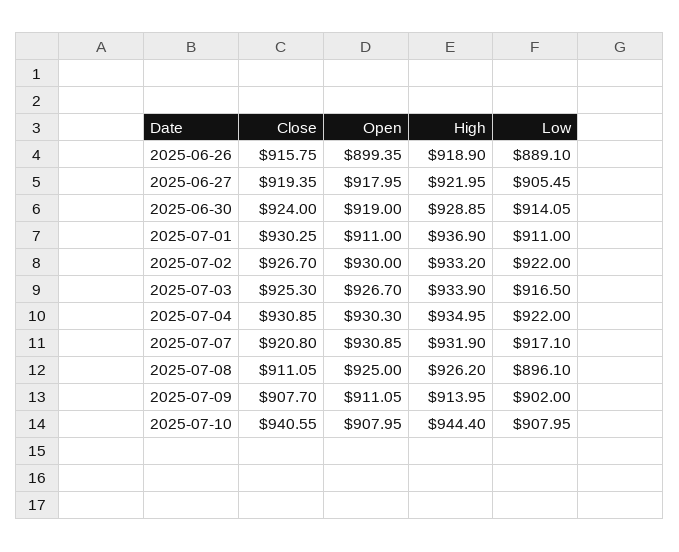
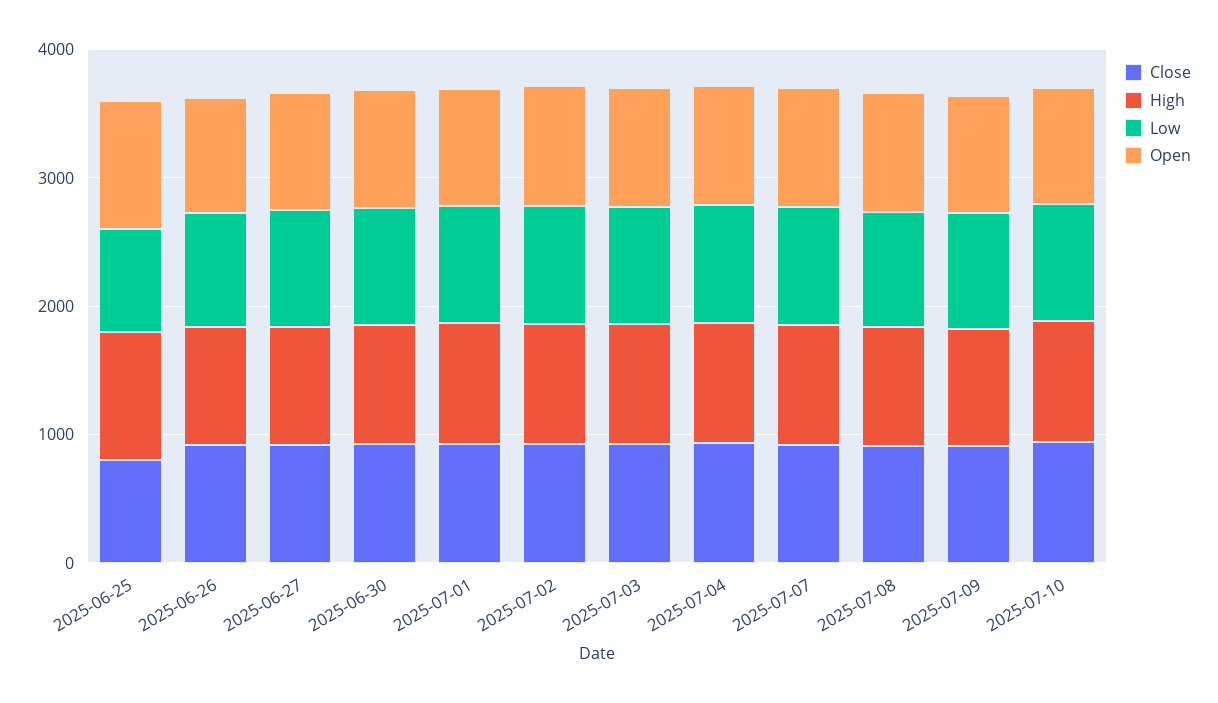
  {
    "Close": {
      "2025-06-26": 915.75,
      "2025-06-27": 919.35,
      "2025-06-30": 924,
      "2025-07-01": 930.25,
      "2025-07-02": 926.7,
      "2025-07-03": 925.3,
      "2025-07-04": 930.85,
      "2025-07-07": 920.8,
      "2025-07-08": 911.05,
      "2025-07-09": 907.7,
-     "2025-07-10": 940.55
+     "2025-07-10": 940.55,
+     "2025-06-25": 800
    },
    "Open": {
      "2025-06-26": 899.35,
      "2025-06-27": 917.95,
      "2025-06-30": 919,
      "2025-07-01": 911,
      "2025-07-02": 930,
      "2025-07-03": 926.7,
      "2025-07-04": 930.3,
      "2025-07-07": 930.85,
      "2025-07-08": 925,
      "2025-07-09": 911.05,
-     "2025-07-10": 907.95
+     "2025-07-10": 907.95,
+     "2025-06-25": 1000
    },
    "High": {
      "2025-06-26": 918.9,
      "2025-06-27": 921.95,
      "2025-06-30": 928.85,
      "2025-07-01": 936.9,
      "2025-07-02": 933.2,
      "2025-07-03": 933.9,
      "2025-07-04": 934.95,
      "2025-07-07": 931.9,
      "2025-07-08": 926.2,
      "2025-07-09": 913.95,
-     "2025-07-10": 944.4
+     "2025-07-10": 944.4,
+     "2025-06-25": 1000
    },
    "Low": {
      "2025-06-26": 889.1,
      "2025-06-27": 905.45,
      "2025-06-30": 914.05,
      "2025-07-01": 911,
      "2025-07-02": 922,
      "2025-07-03": 916.5,
      "2025-07-04": 922,
      "2025-07-07": 917.1,
      "2025-07-08": 896.1,
      "2025-07-09": 902,
-     "2025-07-10": 907.95
+     "2025-07-10": 907.95,
+     "2025-06-25": 800
    }
  }

